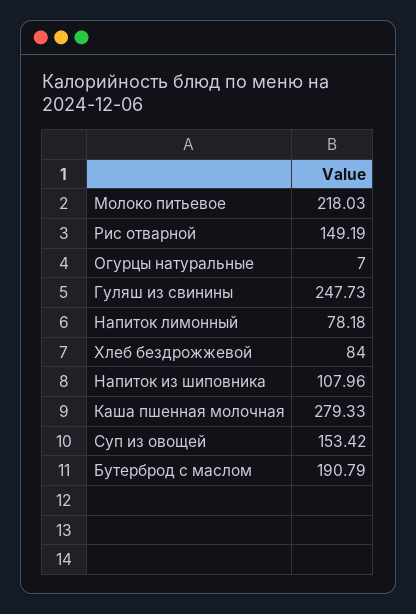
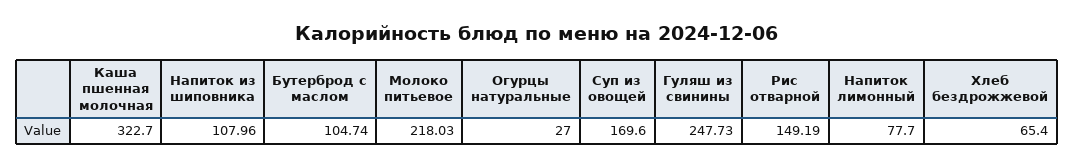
  {
    "Молоко питьевое": 218.03,
    "Рис отварной": 149.19,
-   "Огурцы натуральные": 7,
+   "Огурцы натуральные": 27,
    "Гуляш из свинины": 247.73,
-   "Напиток лимонный": 78.18,
+   "Напиток лимонный": 77.7,
-   "Хлеб бездрожжевой": 84,
+   "Хлеб бездрожжевой": 65.4,
    "Напиток из шиповника": 107.96,
-   "Каша пшенная молочная": 279.33,
+   "Каша пшенная молочная": 322.7,
-   "Суп из овощей": 153.42,
+   "Суп из овощей": 169.6,
-   "Бутерброд с маслом": 190.79
+   "Бутерброд с маслом": 104.74
  }

